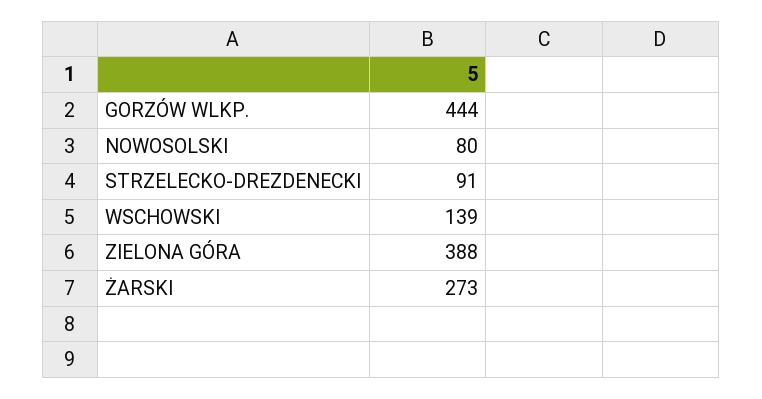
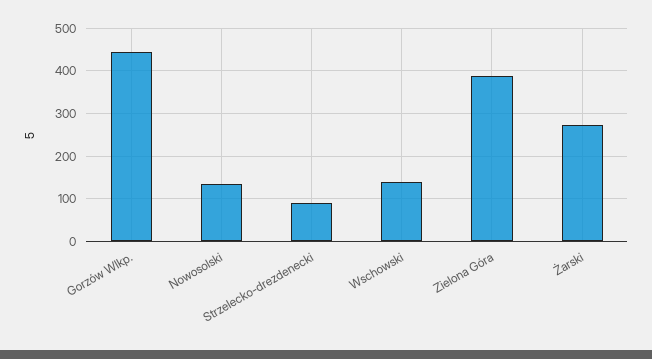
  {
    "GORZÓW WLKP.": 444,
-   "NOWOSOLSKI": 80,
+   "NOWOSOLSKI": 140,
    "STRZELECKO-DREZDENECKI": 91,
    "WSCHOWSKI": 139,
    "ZIELONA GÓRA": 388,
    "ŻARSKI": 273
  }

